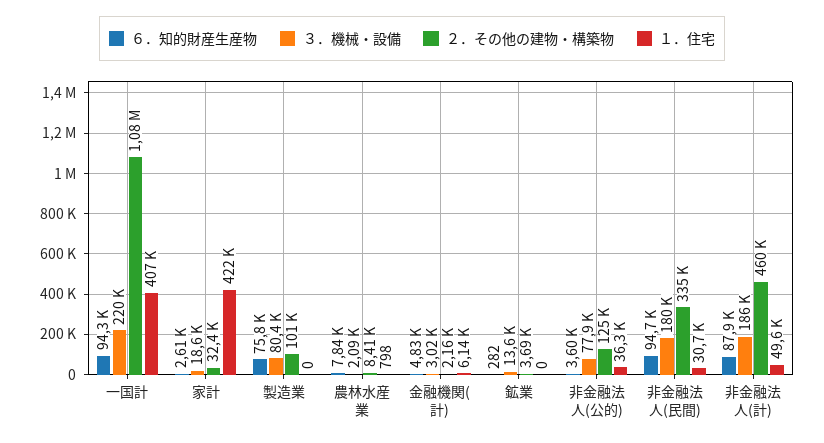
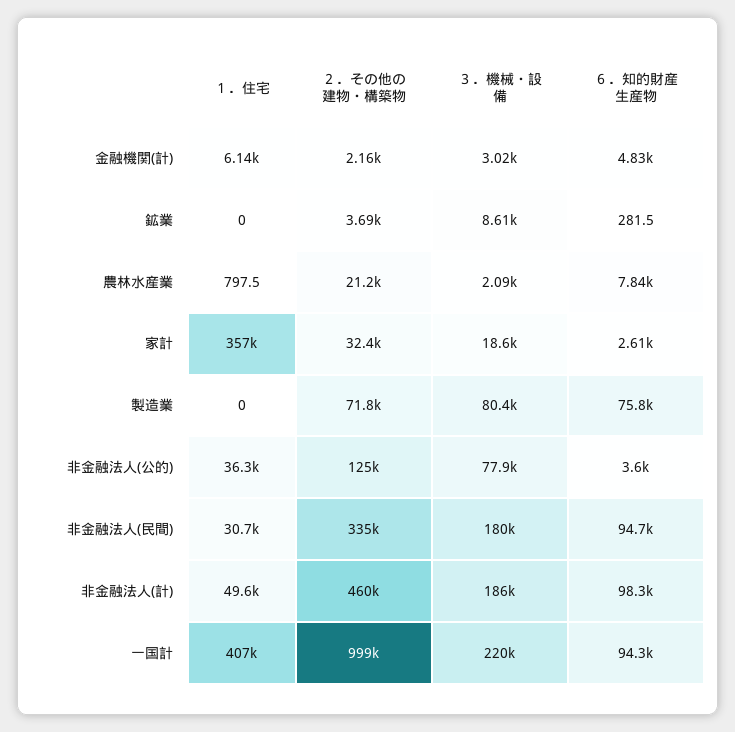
  {
    "６．知的財産生産物": {
      "一国計": 94300,
      "家計": 2610,
      "製造業": 75800,
      "農林水産業": 7840,
      "金融機関(計)": 4830,
      "鉱業": 281.5,
      "非金融法人(公的)": 3600,
      "非金融法人(民間)": 94700,
-     "非金融法人(計)": 87900
+     "非金融法人(計)": 98300
    },
    "３．機械・設備": {
      "一国計": 220000,
      "家計": 18600,
      "製造業": 80400,
      "農林水産業": 2090,
      "金融機関(計)": 3020,
-     "鉱業": 13600,
+     "鉱業": 8610,
      "非金融法人(公的)": 77900,
      "非金融法人(民間)": 180000,
      "非金融法人(計)": 186000
    },
    "２．その他の建物・構築物": {
-     "一国計": 1080000,
+     "一国計": 999000,
      "家計": 32400,
-     "製造業": 101000,
+     "製造業": 71800,
-     "農林水産業": 8410,
+     "農林水産業": 21200,
      "金融機関(計)": 2160,
      "鉱業": 3690,
      "非金融法人(公的)": 125000,
      "非金融法人(民間)": 335000,
      "非金融法人(計)": 460000
    },
    "１．住宅": {
      "一国計": 407000,
-     "家計": 422000,
+     "家計": 357000,
      "製造業": 0,
      "農林水産業": 797.5,
      "金融機関(計)": 6140,
      "鉱業": 0,
      "非金融法人(公的)": 36300,
      "非金融法人(民間)": 30700,
      "非金融法人(計)": 49600
    }
  }

